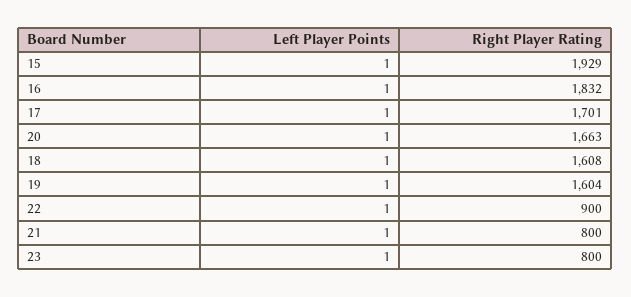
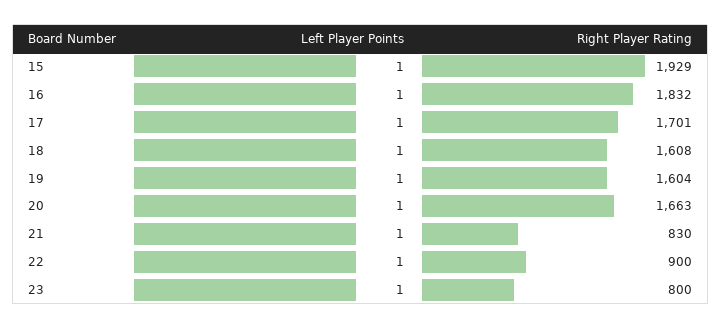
  {
    "Left Player Points": {
      "15": 1,
      "16": 1,
      "17": 1,
      "20": 1,
      "18": 1,
      "19": 1,
      "22": 1,
      "21": 1,
      "23": 1
    },
    "Right Player Rating": {
      "15": 1929,
      "16": 1832,
      "17": 1701,
      "20": 1663,
      "18": 1608,
      "19": 1604,
      "22": 900,
-     "21": 800,
+     "21": 830,
      "23": 800
    }
  }

